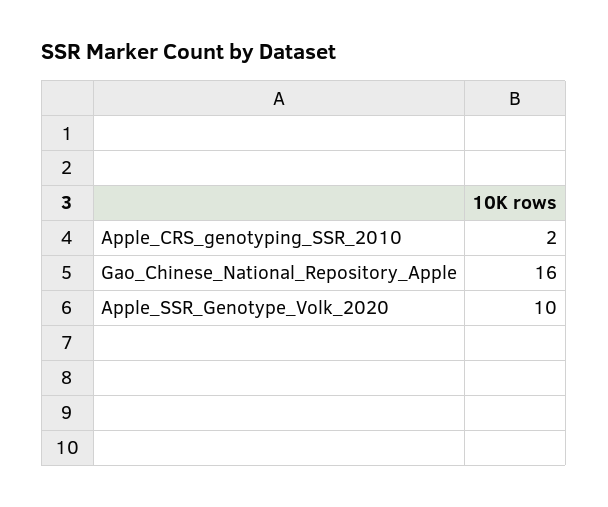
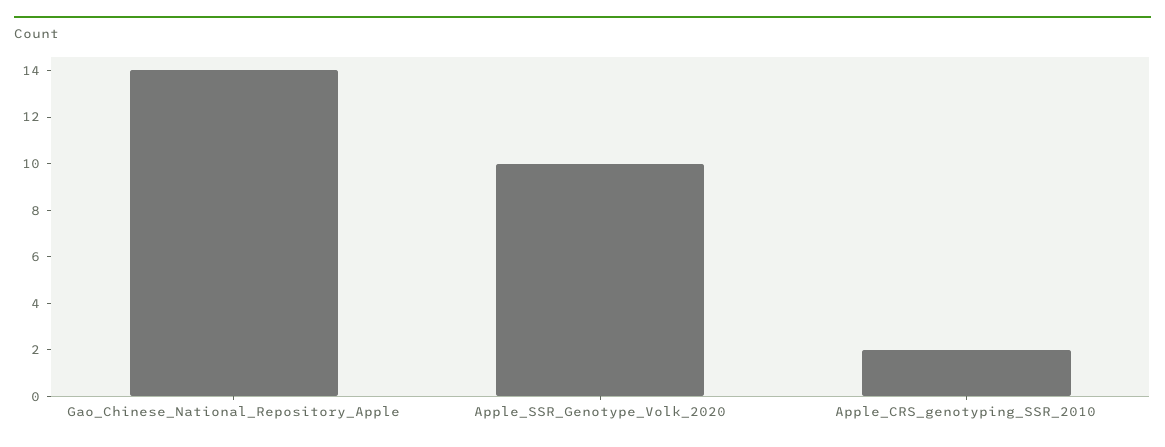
  {
    "Apple_CRS_genotyping_SSR_2010": 2,
-   "Gao_Chinese_National_Repository_Apple": 16,
+   "Gao_Chinese_National_Repository_Apple": 14,
    "Apple_SSR_Genotype_Volk_2020": 10
  }

